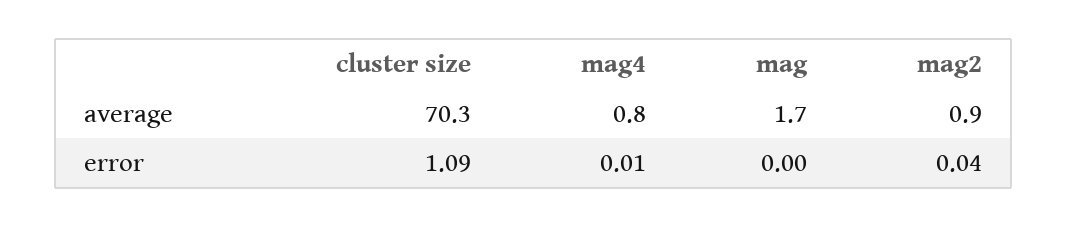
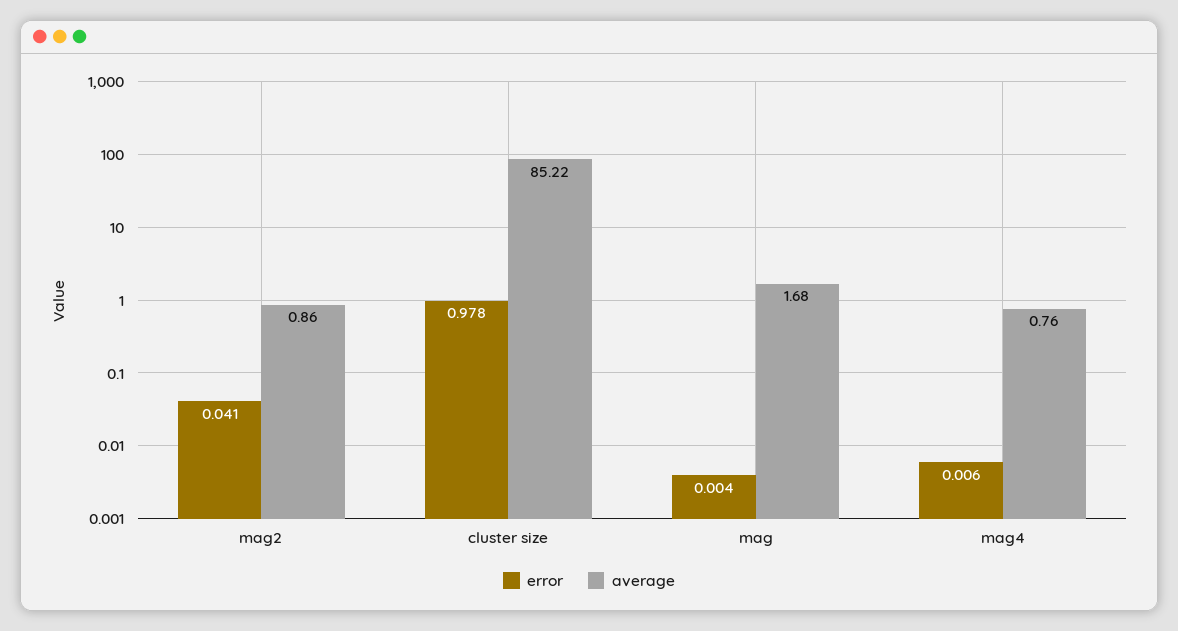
  {
    "average": {
-     "cluster size": 70.3,
+     "cluster size": 85.22,
      "mag4": 0.76,
      "mag": 1.68,
      "mag2": 0.86
    },
    "error": {
-     "cluster size": 1.09,
+     "cluster size": 0.978,
      "mag4": 0.006,
      "mag": 0.004,
      "mag2": 0.041
    }
  }

